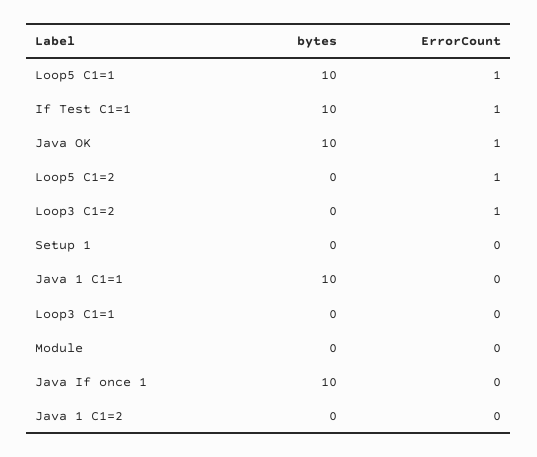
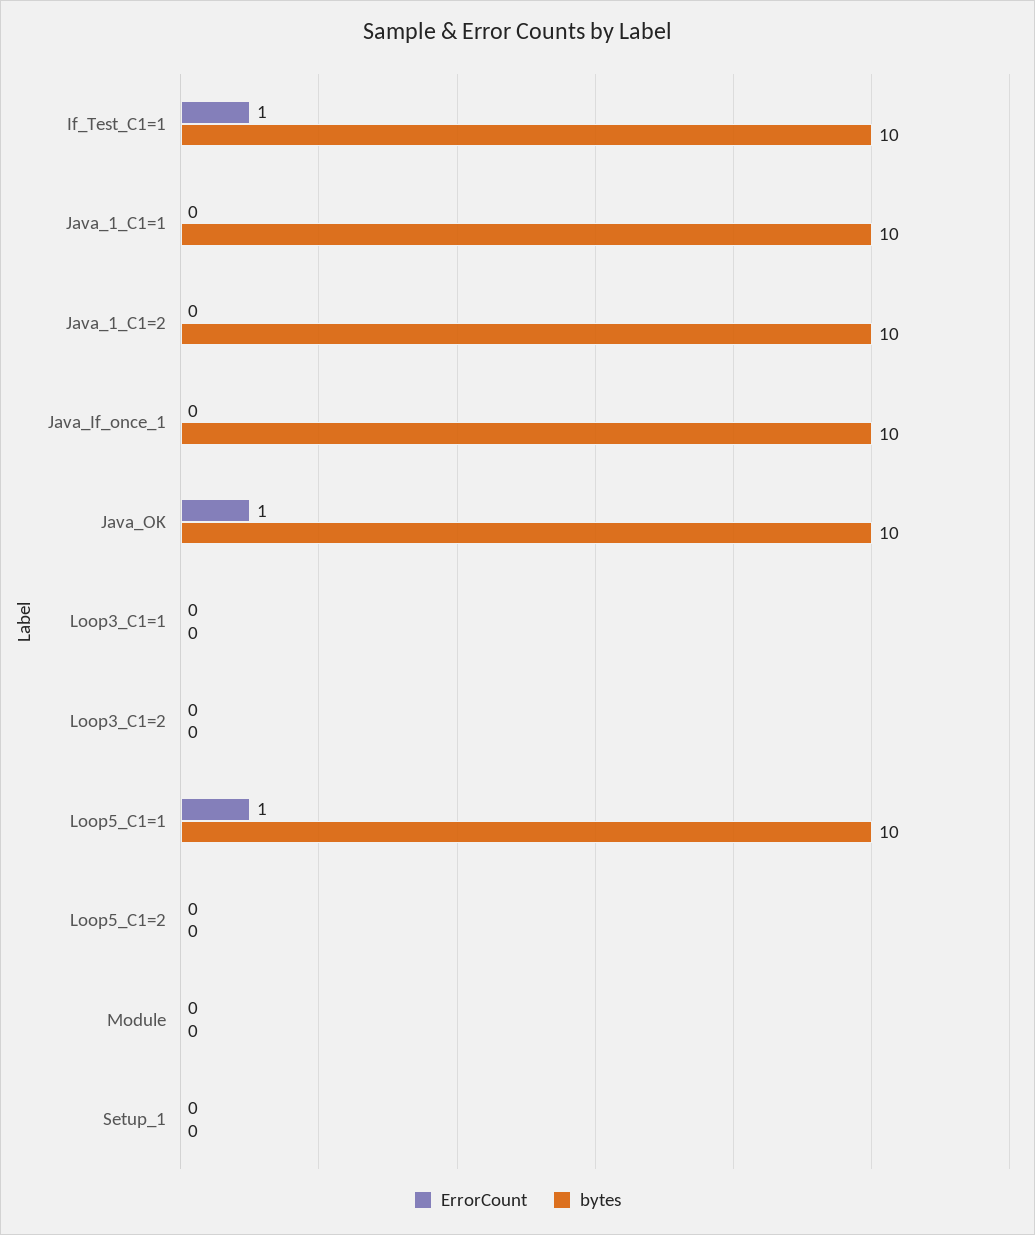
  {
    "bytes": {
      "Loop5 C1=1": 10,
      "If Test C1=1": 10,
      "Java OK": 10,
      "Loop5 C1=2": 0,
      "Loop3 C1=2": 0,
      "Setup 1": 0,
      "Java 1 C1=1": 10,
      "Loop3 C1=1": 0,
      "Module": 0,
      "Java If once 1": 10,
-     "Java 1 C1=2": 0
+     "Java 1 C1=2": 10
    },
    "ErrorCount": {
      "Loop5 C1=1": 1,
      "If Test C1=1": 1,
      "Java OK": 1,
-     "Loop5 C1=2": 1,
+     "Loop5 C1=2": 0,
-     "Loop3 C1=2": 1,
+     "Loop3 C1=2": 0,
      "Setup 1": 0,
      "Java 1 C1=1": 0,
      "Loop3 C1=1": 0,
      "Module": 0,
      "Java If once 1": 0,
      "Java 1 C1=2": 0
    }
  }

